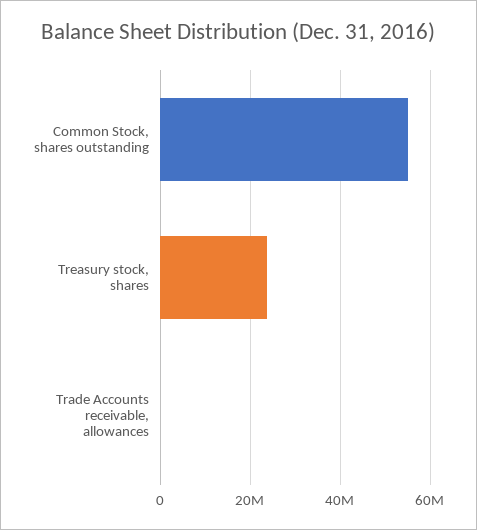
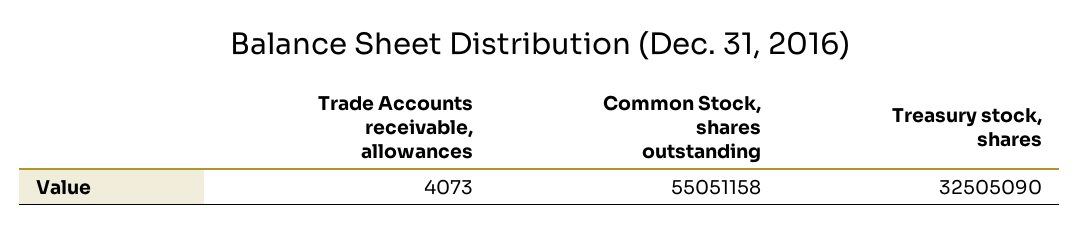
  {
    "Common Stock, shares outstanding": 55051158,
-   "Treasury stock, shares": 24000000,
+   "Treasury stock, shares": 32505090,
    "Trade Accounts receivable, allowances": 4073
  }

